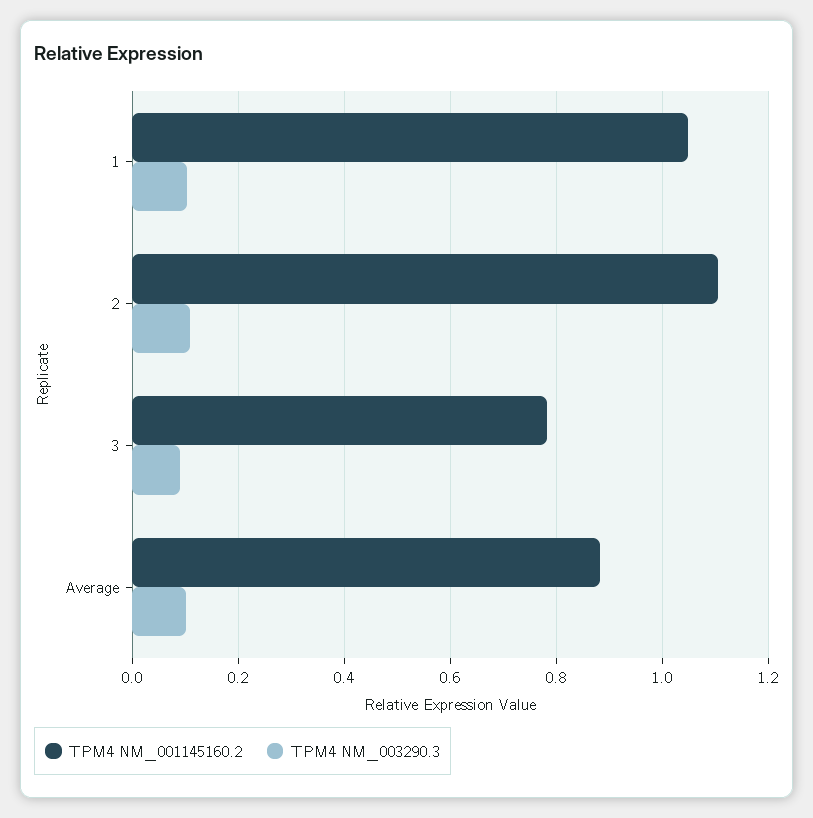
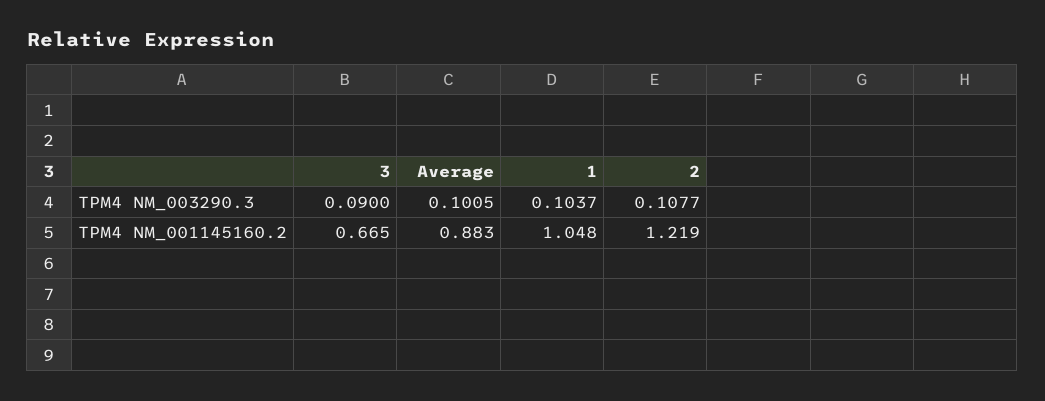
  {
    "TPM4 NM_001145160.2": {
      "1": 1.048,
-     "2": 1.1,
+     "2": 1.219,
-     "3": 0.78,
+     "3": 0.665,
      "Average": 0.883
    },
    "TPM4 NM_003290.3": {
      "1": 0.1037,
      "2": 0.1077,
      "3": 0.09,
      "Average": 0.1005
    }
  }

